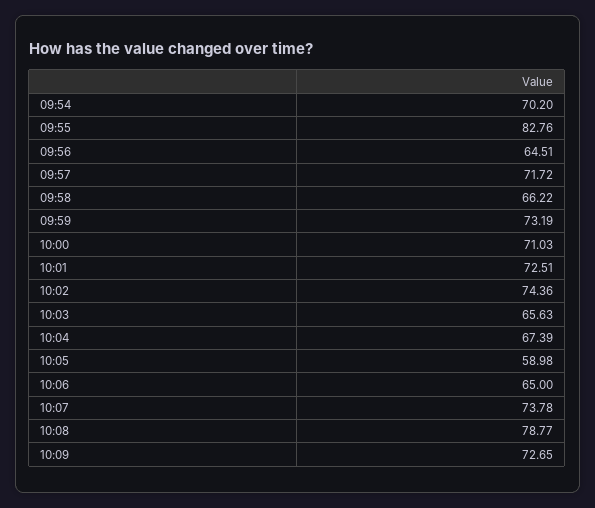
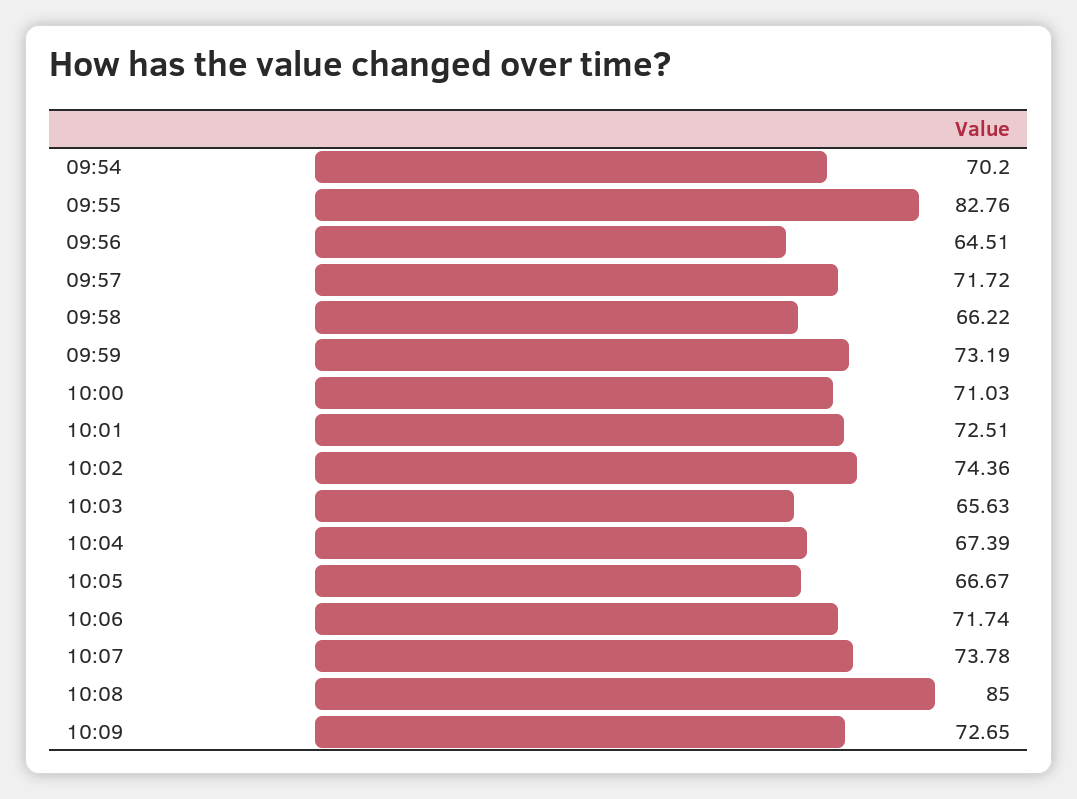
  {
    "09:54": 70.2,
    "09:55": 82.76,
    "09:56": 64.51,
    "09:57": 71.72,
    "09:58": 66.22,
    "09:59": 73.19,
    "10:00": 71.03,
    "10:01": 72.51,
    "10:02": 74.36,
    "10:03": 65.63,
    "10:04": 67.39,
-   "10:05": 58.98,
+   "10:05": 66.67,
-   "10:06": 65,
+   "10:06": 71.74,
    "10:07": 73.78,
-   "10:08": 78.77,
+   "10:08": 85,
    "10:09": 72.65
  }

